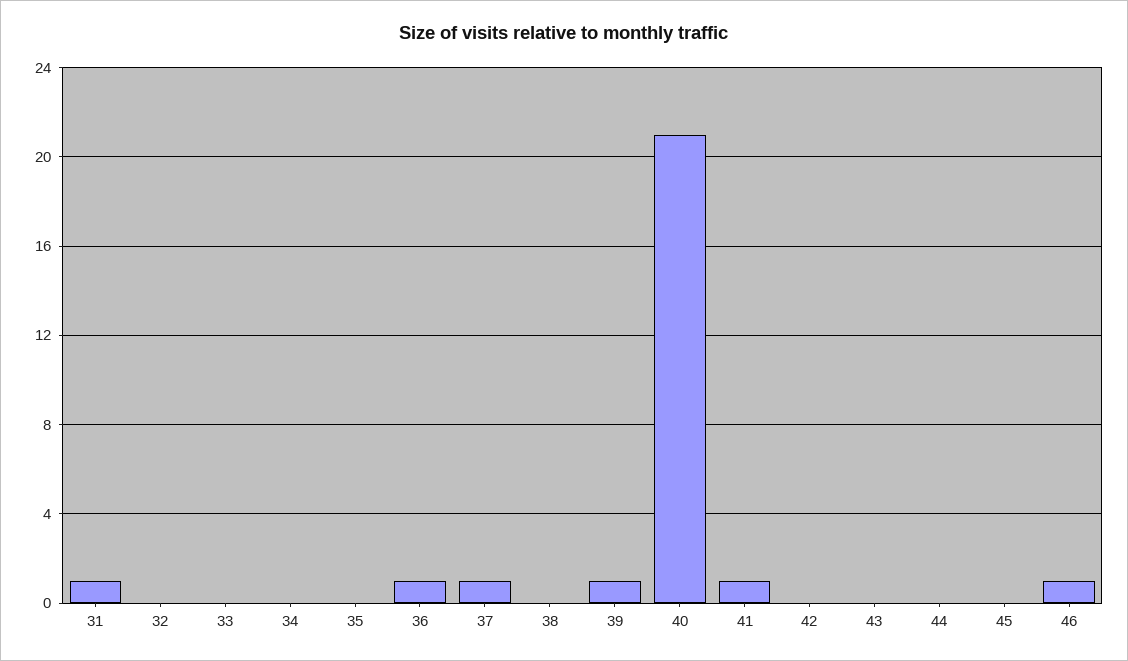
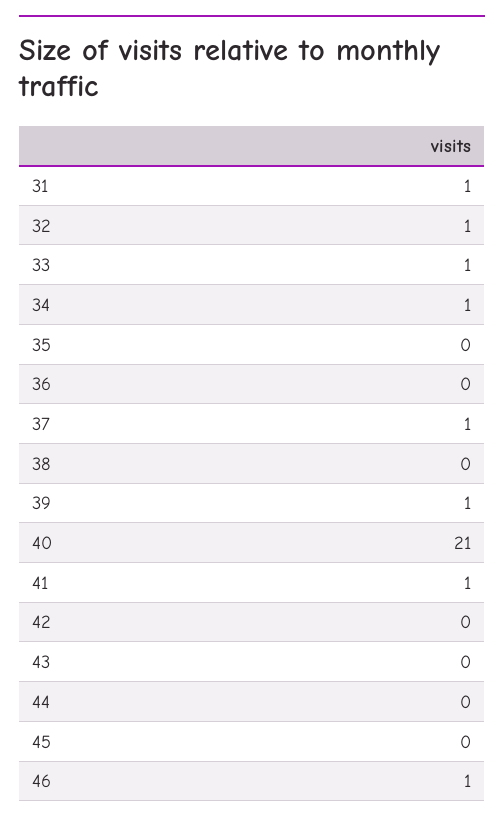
  {
    "31": 1,
-   "32": 0,
+   "32": 1,
-   "33": 0,
+   "33": 1,
-   "34": 0,
+   "34": 1,
    "35": 0,
-   "36": 1,
+   "36": 0,
    "37": 1,
    "38": 0,
    "39": 1,
    "40": 21,
    "41": 1,
    "42": 0,
    "43": 0,
    "44": 0,
    "45": 0,
    "46": 1
  }

